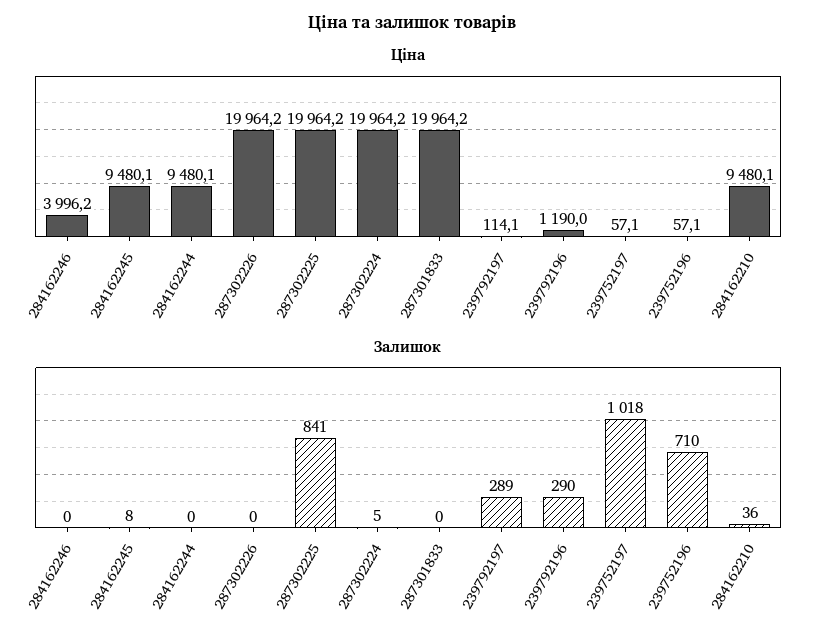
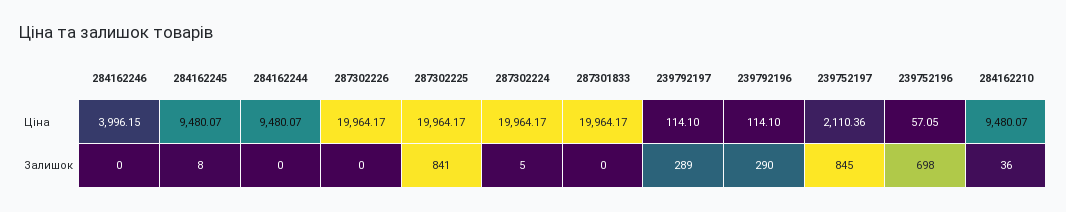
  {
    "Ціна": {
      "284162246": 3996.15,
      "284162245": 9480.07,
      "284162244": 9480.07,
      "287302226": 19964.17,
      "287302225": 19964.17,
      "287302224": 19964.17,
      "287301833": 19964.17,
      "239792197": 114.1,
-     "239792196": 1190,
+     "239792196": 114.1,
-     "239752197": 57.1,
+     "239752197": 2110.36,
      "239752196": 57.05,
      "284162210": 9480.07
    },
    "Залишок": {
      "284162246": 0,
      "284162245": 8,
      "284162244": 0,
      "287302226": 0,
      "287302225": 841,
      "287302224": 5,
      "287301833": 0,
      "239792197": 289,
      "239792196": 290,
-     "239752197": 1018,
+     "239752197": 845,
-     "239752196": 710,
+     "239752196": 698,
      "284162210": 36
    }
  }

